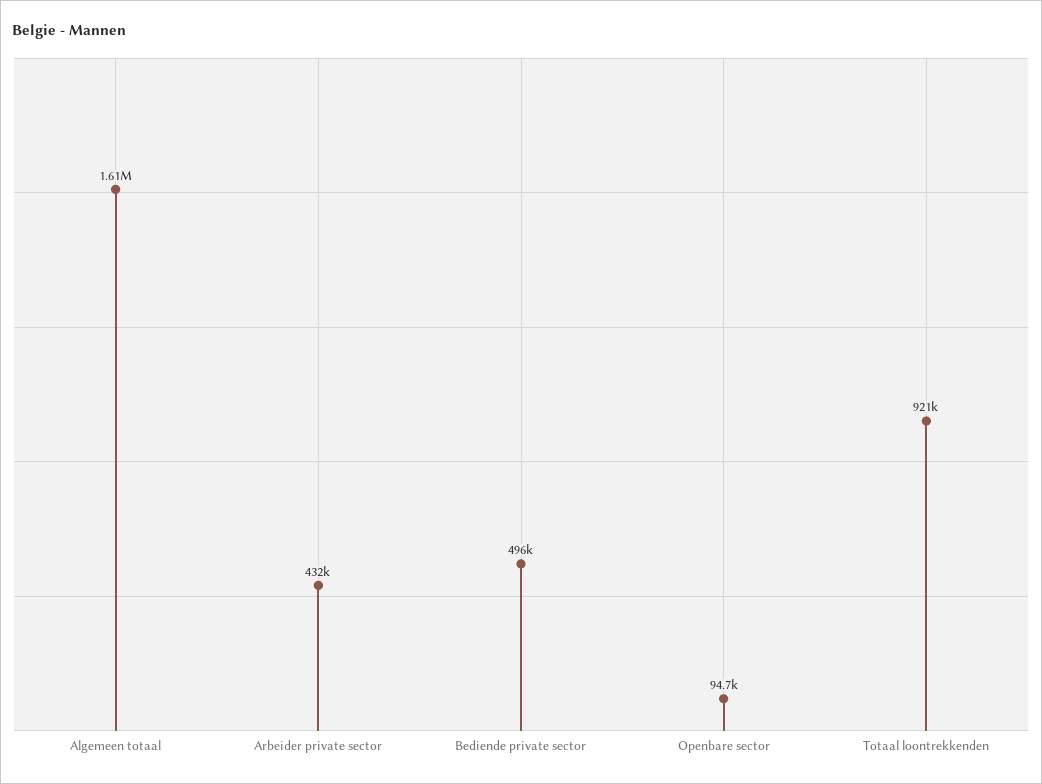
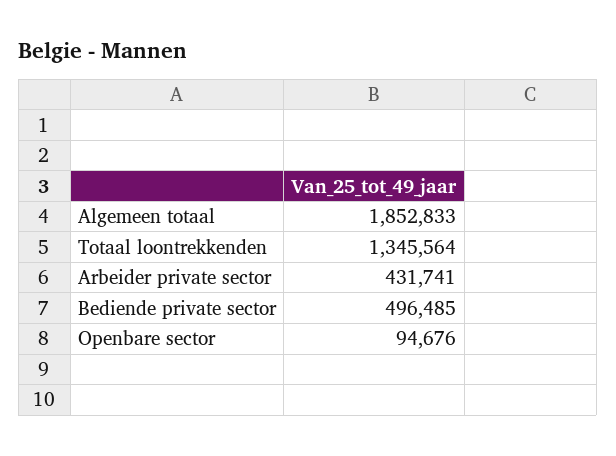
  {
-   "Algemeen totaal": 1610000,
+   "Algemeen totaal": 1852833,
    "Arbeider private sector": 431741,
    "Bediende private sector": 496485,
    "Openbare sector": 94676,
-   "Totaal loontrekkenden": 921000
+   "Totaal loontrekkenden": 1345564
  }

